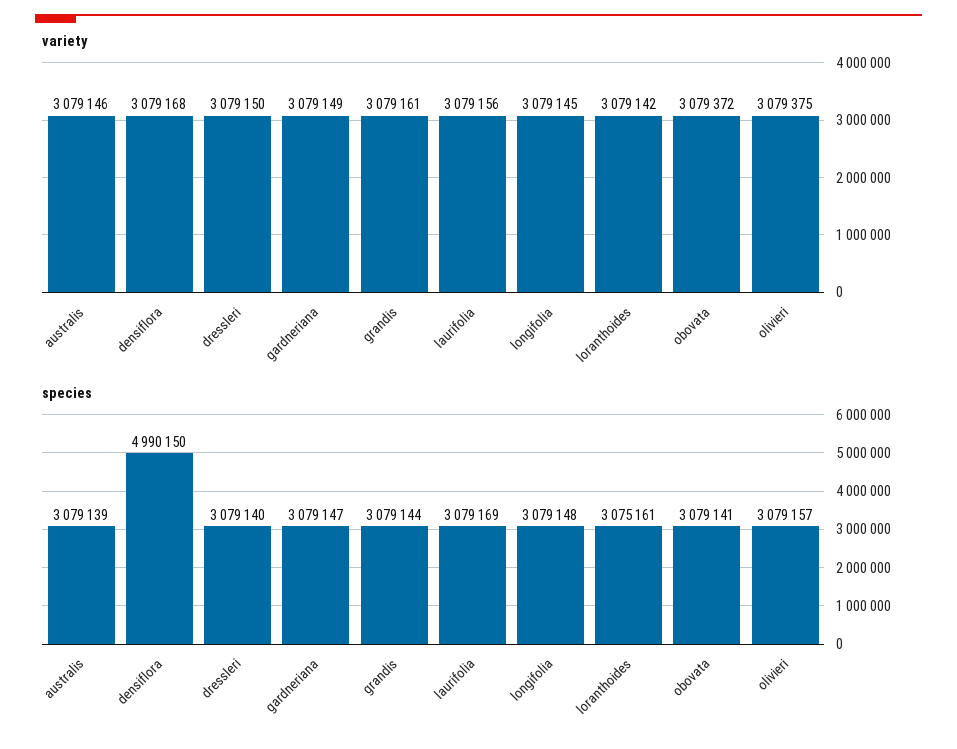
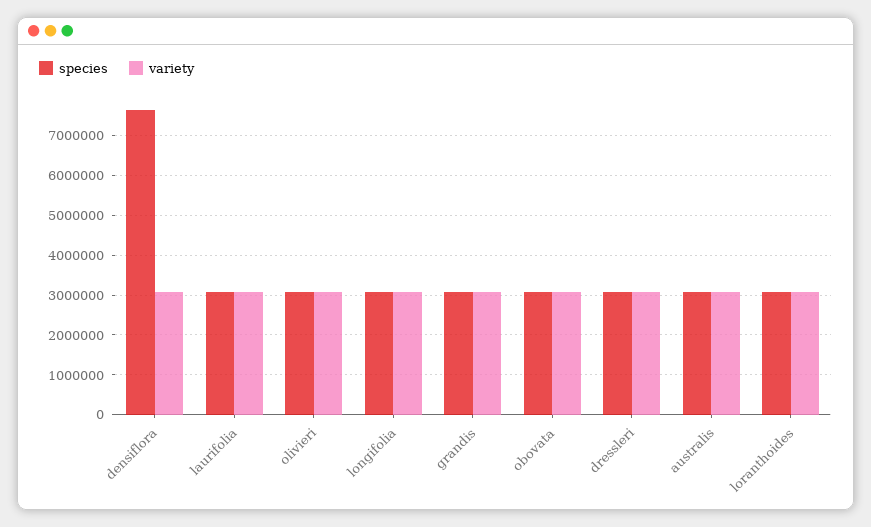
  {
    "variety": {
      "australis": 3079146,
      "densiflora": 3079168,
      "dressleri": 3079150,
-     "gardneriana": 3079149,
      "grandis": 3079161,
      "laurifolia": 3079156,
      "longifolia": 3079145,
      "loranthoides": 3079142,
      "obovata": 3079372,
      "olivieri": 3079375
    },
    "species": {
      "australis": 3079139,
-     "densiflora": 4990150,
+     "densiflora": 7600000,
      "dressleri": 3079140,
-     "gardneriana": 3079147,
      "grandis": 3079144,
      "laurifolia": 3079169,
      "longifolia": 3079148,
      "loranthoides": 3075161,
      "obovata": 3079141,
      "olivieri": 3079157
    }
  }

